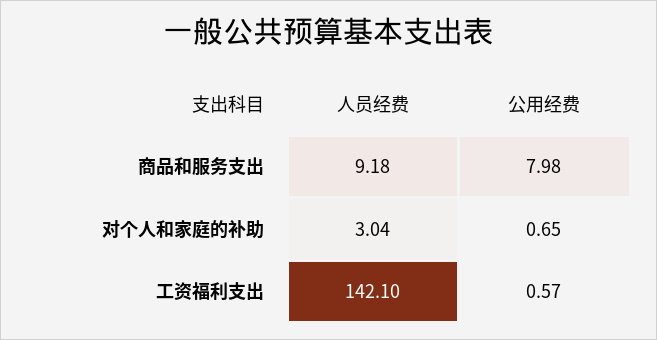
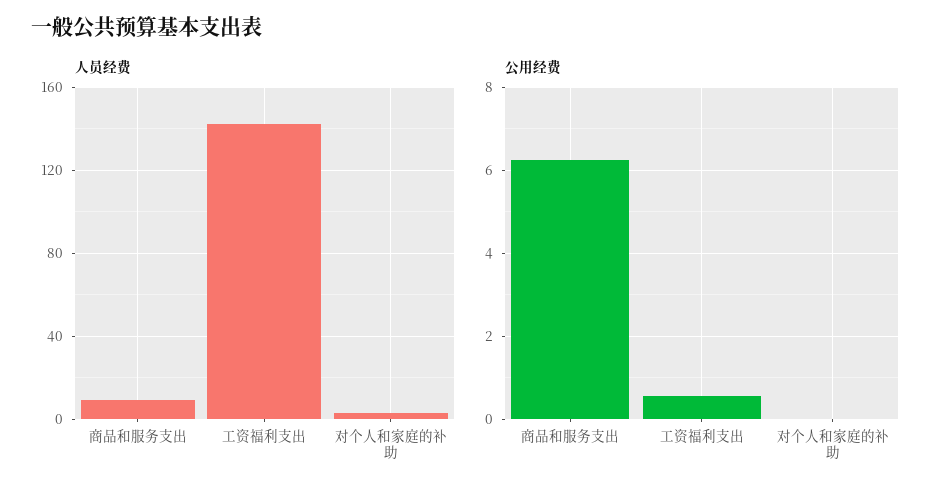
  {
    "人员经费": {
      "商品和服务支出": 9.18,
      "对个人和家庭的补助": 3.04,
      "工资福利支出": 142.1
    },
    "公用经费": {
-     "商品和服务支出": 7.98,
+     "商品和服务支出": 6.2,
-     "对个人和家庭的补助": 0.65,
+     "对个人和家庭的补助": 0,
      "工资福利支出": 0.57
    }
  }

